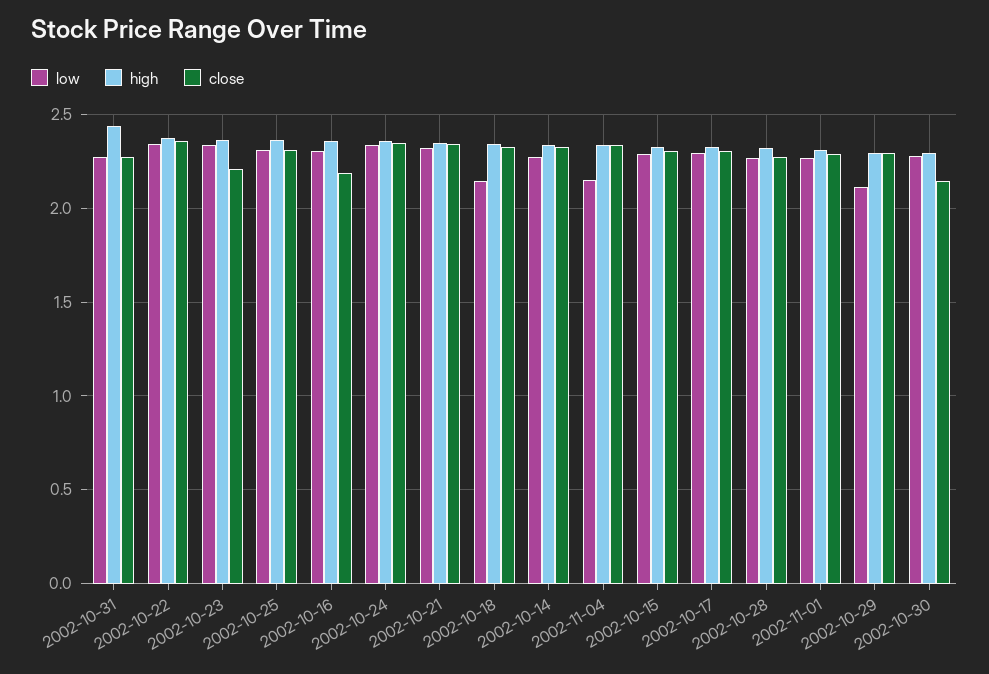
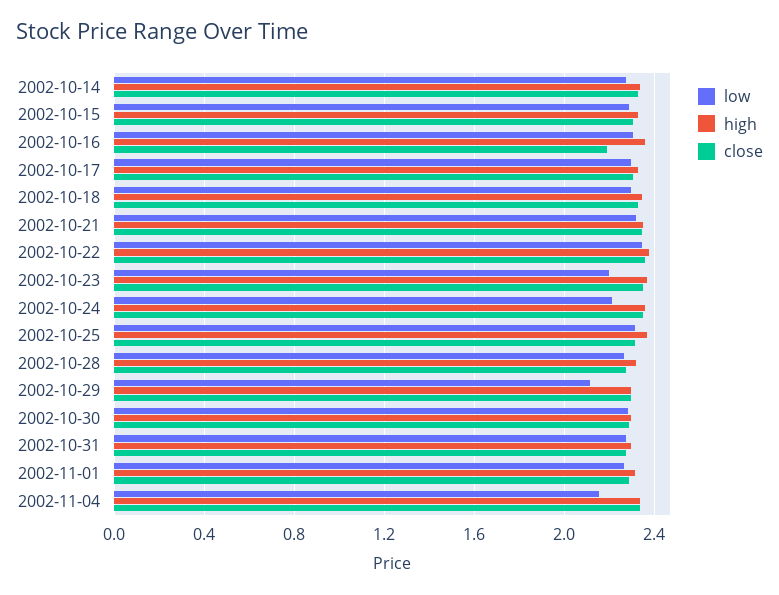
  {
    "low": {
      "2002-10-31": 2.25,
      "2002-10-22": 2.35,
-     "2002-10-23": 2.35,
+     "2002-10-23": 2.2,
      "2002-10-25": 2.3,
      "2002-10-16": 2.3,
-     "2002-10-24": 2.35,
+     "2002-10-24": 2.2,
      "2002-10-21": 2.3,
-     "2002-10-18": 2.15,
+     "2002-10-18": 2.3,
      "2002-10-14": 2.25,
      "2002-11-04": 2.15,
      "2002-10-15": 2.3,
      "2002-10-17": 2.3,
      "2002-10-28": 2.25,
      "2002-11-01": 2.25,
      "2002-10-29": 2.1,
      "2002-10-30": 2.3
    },
    "high": {
-     "2002-10-31": 2.45,
+     "2002-10-31": 2.3,
      "2002-10-22": 2.35,
      "2002-10-23": 2.35,
      "2002-10-25": 2.35,
      "2002-10-16": 2.35,
      "2002-10-24": 2.35,
      "2002-10-21": 2.35,
      "2002-10-18": 2.35,
      "2002-10-14": 2.35,
      "2002-11-04": 2.35,
      "2002-10-15": 2.35,
      "2002-10-17": 2.35,
      "2002-10-28": 2.3,
      "2002-11-01": 2.3,
      "2002-10-29": 2.3,
      "2002-10-30": 2.3
    },
    "close": {
      "2002-10-31": 2.25,
      "2002-10-22": 2.35,
-     "2002-10-23": 2.2,
+     "2002-10-23": 2.35,
      "2002-10-25": 2.3,
      "2002-10-16": 2.2,
      "2002-10-24": 2.35,
      "2002-10-21": 2.35,
      "2002-10-18": 2.35,
      "2002-10-14": 2.35,
      "2002-11-04": 2.35,
      "2002-10-15": 2.3,
      "2002-10-17": 2.3,
      "2002-10-28": 2.25,
      "2002-11-01": 2.3,
      "2002-10-29": 2.3,
-     "2002-10-30": 2.15
+     "2002-10-30": 2.3
    }
  }

